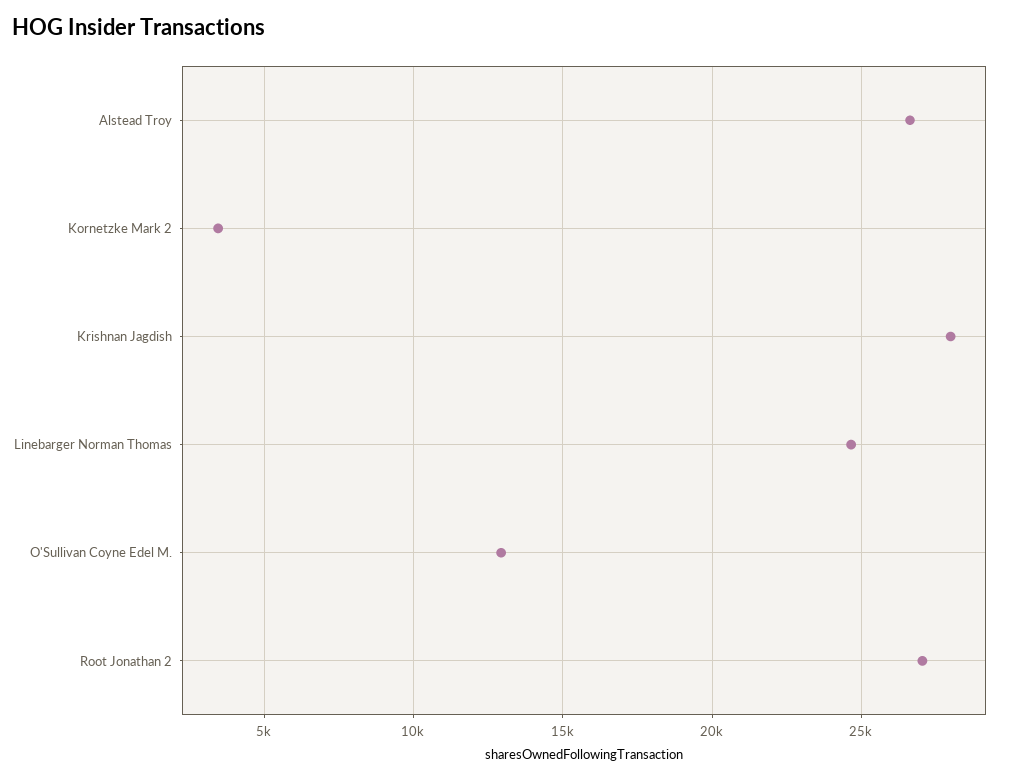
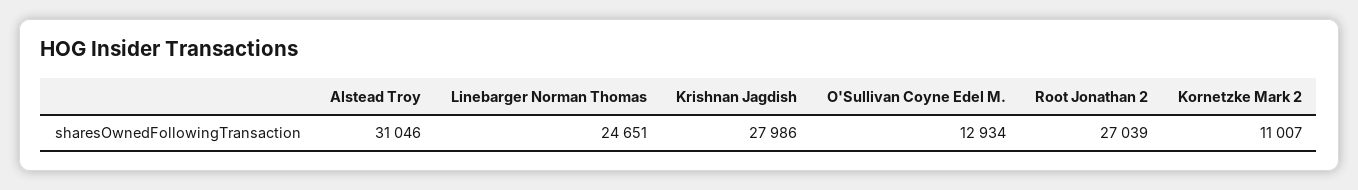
  {
-   "Alstead Troy": 26500,
+   "Alstead Troy": 31046,
-   "Kornetzke Mark 2": 3500,
+   "Kornetzke Mark 2": 11007,
    "Krishnan Jagdish": 27986,
    "Linebarger Norman Thomas": 24651,
    "O'Sullivan Coyne Edel M.": 12934,
    "Root Jonathan 2": 27039
  }

